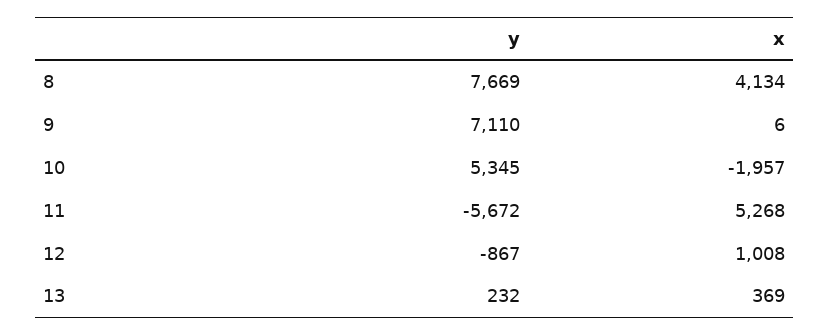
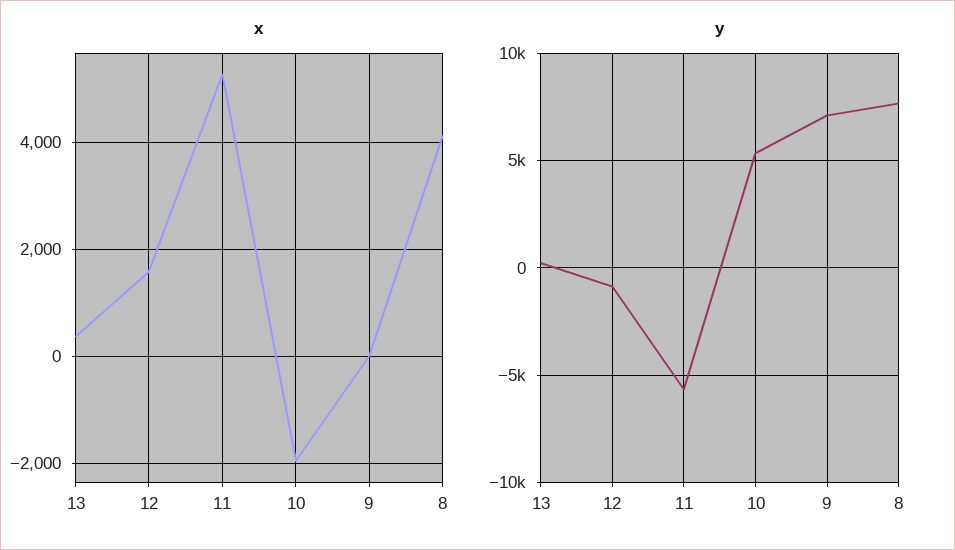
  {
    "y": {
      "8": 7669,
      "9": 7110,
      "10": 5345,
      "11": -5672,
      "12": -867,
      "13": 232
    },
    "x": {
      "8": 4134,
      "9": 6,
      "10": -1957,
      "11": 5268,
-     "12": 1008,
+     "12": 1600,
      "13": 369
    }
  }

